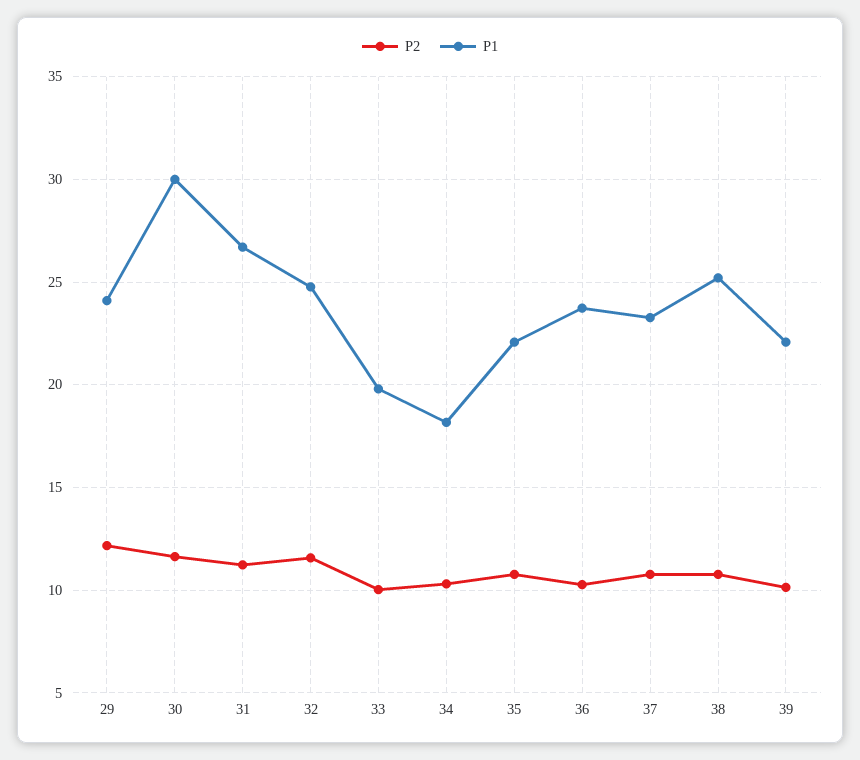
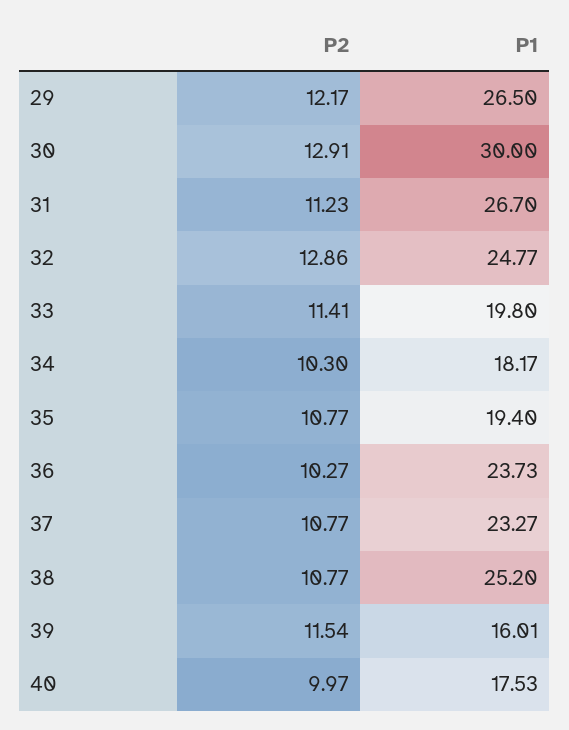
  {
    "P2": {
      "29": 12.17,
-     "30": 11.5,
+     "30": 12.91,
      "31": 11.23,
-     "32": 11.5,
+     "32": 12.86,
-     "33": 10,
+     "33": 11.41,
      "34": 10.3,
      "35": 10.77,
      "36": 10.27,
      "37": 10.77,
      "38": 10.77,
-     "39": 10
+     "39": 11.54,
+     "40": 9.97
    },
    "P1": {
-     "29": 24,
+     "29": 26.5,
      "30": 30,
      "31": 26.7,
      "32": 24.77,
      "33": 19.8,
      "34": 18.17,
-     "35": 22,
+     "35": 19.4,
      "36": 23.73,
      "37": 23.27,
      "38": 25.2,
-     "39": 22
+     "39": 16.01,
+     "40": 17.53
    }
  }

